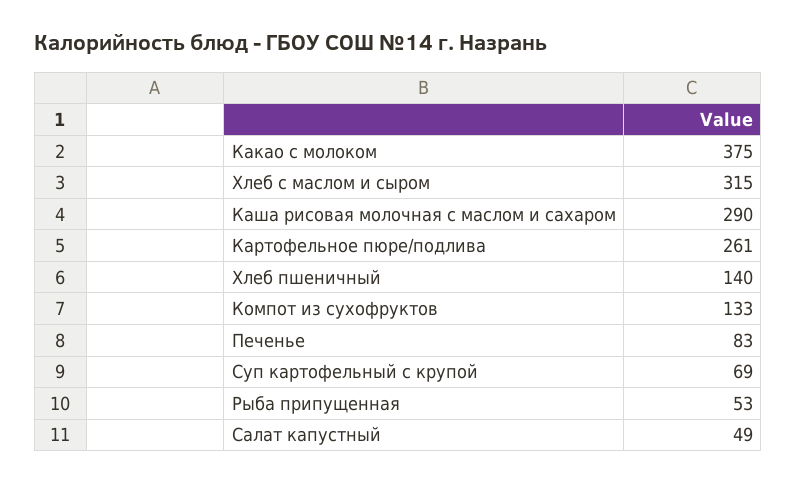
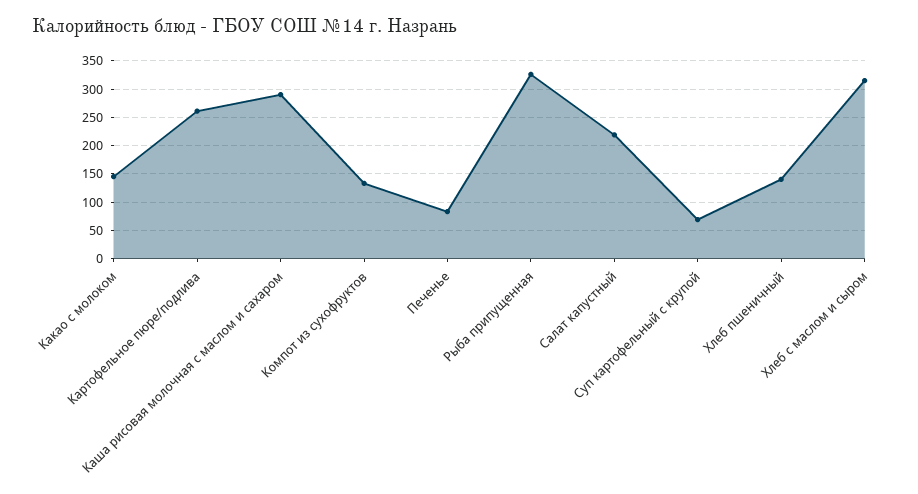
  {
-   "Какао с молоком": 375,
+   "Какао с молоком": 150,
    "Хлеб с маслом и сыром": 315,
    "Каша рисовая молочная с маслом и сахаром": 290,
    "Картофельное пюре/подлива": 261,
    "Хлеб пшеничный": 140,
    "Компот из сухофруктов": 133,
    "Печенье": 83,
    "Суп картофельный с крупой": 69,
-   "Рыба припущенная": 53,
+   "Рыба припущенная": 325,
-   "Салат капустный": 49
+   "Салат капустный": 225
  }

